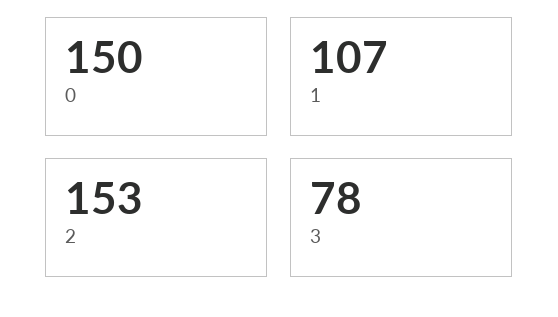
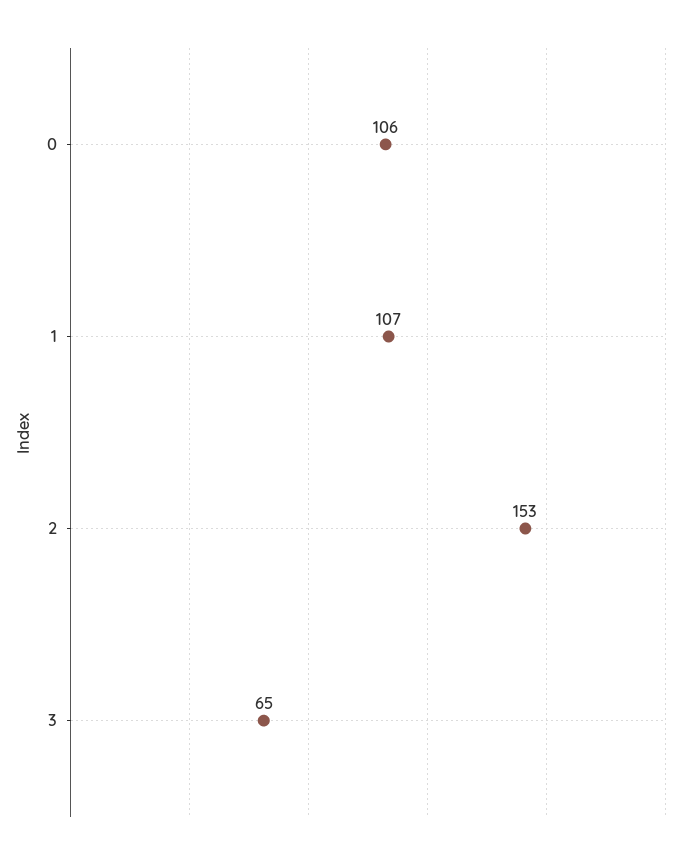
  {
-   "0": 150,
+   "0": 106,
    "1": 107,
    "2": 153,
-   "3": 78
+   "3": 65
  }

